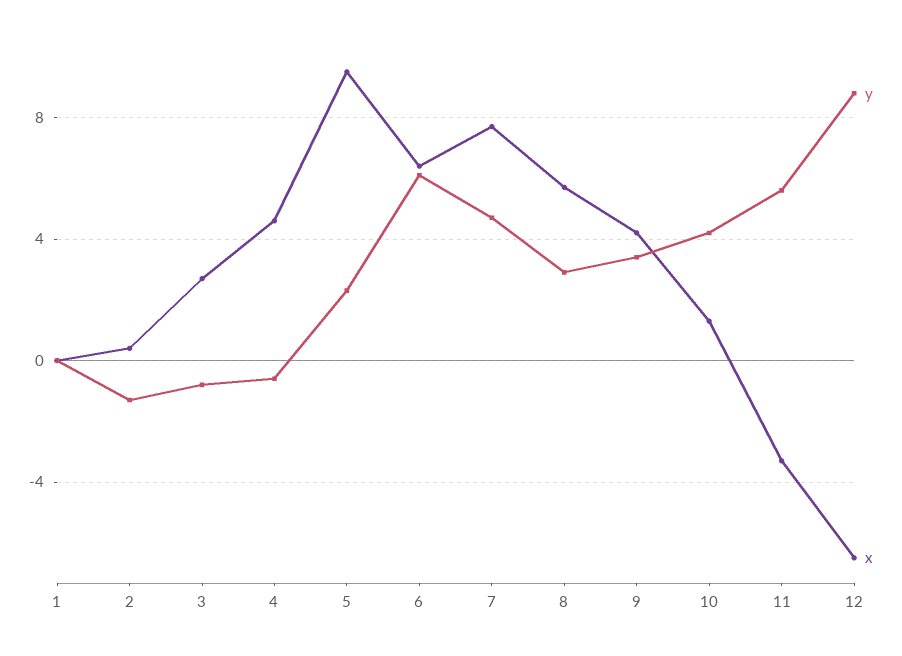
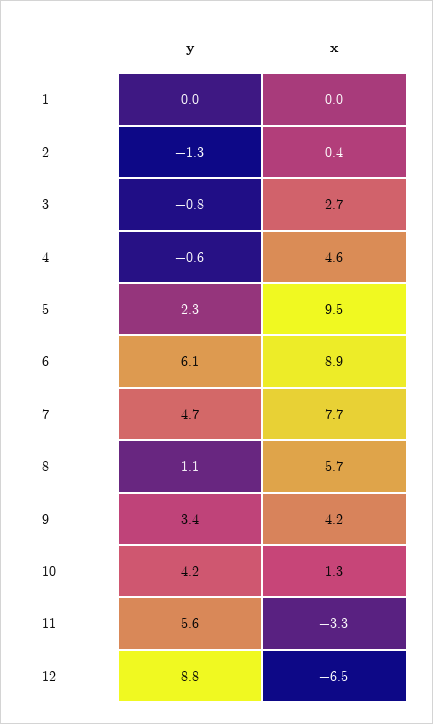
  {
    "y": {
      "1": 0,
      "2": -1.3,
      "3": -0.8,
      "4": -0.6,
      "5": 2.3,
      "6": 6.1,
      "7": 4.7,
-     "8": 3,
+     "8": 1.1,
      "9": 3.4,
      "10": 4.2,
      "11": 5.6,
      "12": 8.8
    },
    "x": {
      "1": 0,
      "2": 0.4,
      "3": 2.7,
      "4": 4.6,
      "5": 9.5,
-     "6": 6.5,
+     "6": 8.9,
      "7": 7.7,
      "8": 5.7,
      "9": 4.2,
      "10": 1.3,
      "11": -3.3,
      "12": -6.5
    }
  }

